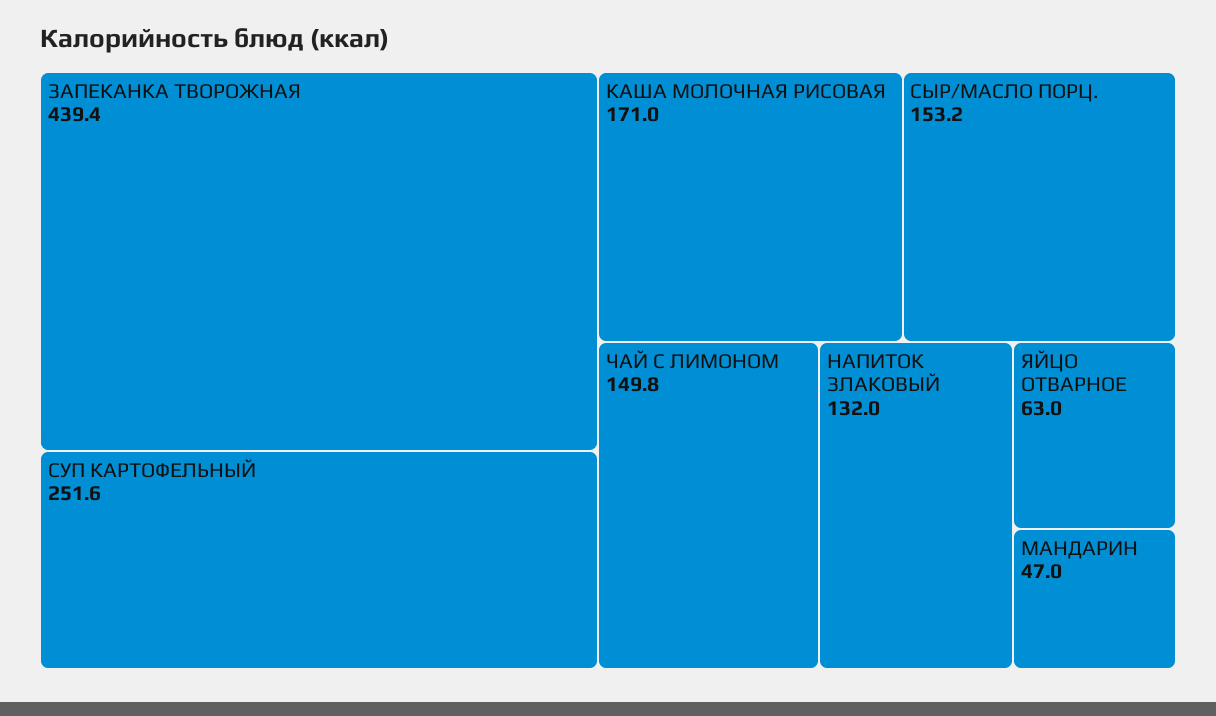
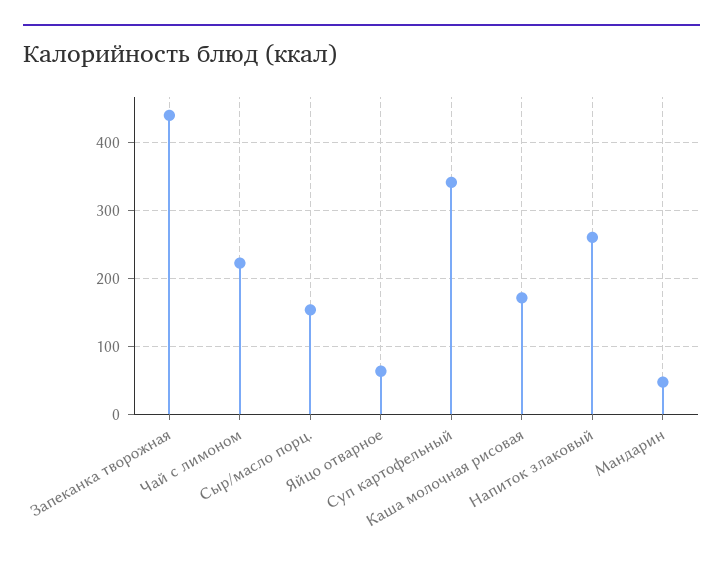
  {
    "ЗАПЕКАНКА ТВОРОЖНАЯ": 439.4,
-   "СУП КАРТОФЕЛЬНЫЙ": 251.6,
+   "СУП КАРТОФЕЛЬНЫЙ": 340,
    "КАША МОЛОЧНАЯ РИСОВАЯ": 171,
    "СЫР/МАСЛО ПОРЦ.": 153.2,
-   "ЧАЙ С ЛИМОНОМ": 149.8,
+   "ЧАЙ С ЛИМОНОМ": 220,
-   "НАПИТОК ЗЛАКОВЫЙ": 132,
+   "НАПИТОК ЗЛАКОВЫЙ": 260,
    "ЯЙЦО ОТВАРНОЕ": 63,
    "МАНДАРИН": 47
  }

